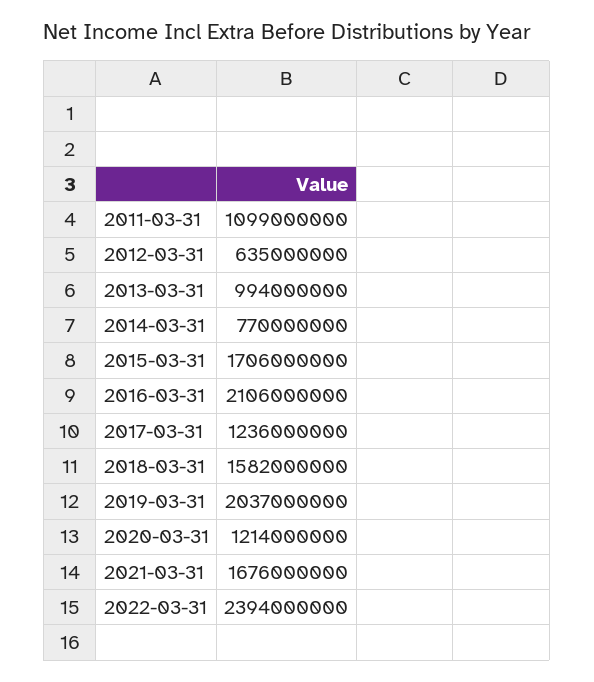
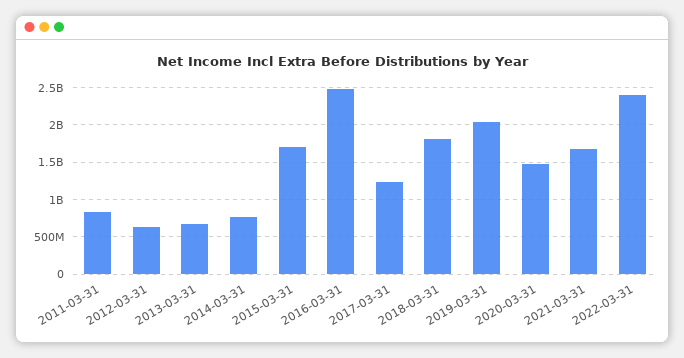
  {
-   "2011-03-31": 1099000000,
+   "2011-03-31": 800000000,
    "2012-03-31": 635000000,
-   "2013-03-31": 994000000,
+   "2013-03-31": 700000000,
    "2014-03-31": 770000000,
    "2015-03-31": 1706000000,
-   "2016-03-31": 2106000000,
+   "2016-03-31": 2500000000,
    "2017-03-31": 1236000000,
-   "2018-03-31": 1582000000,
+   "2018-03-31": 1800000000,
    "2019-03-31": 2037000000,
-   "2020-03-31": 1214000000,
+   "2020-03-31": 1500000000,
    "2021-03-31": 1676000000,
    "2022-03-31": 2394000000
  }

